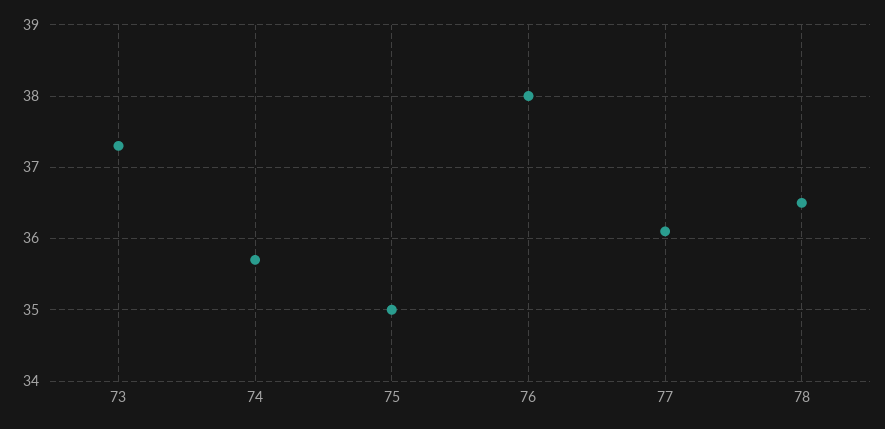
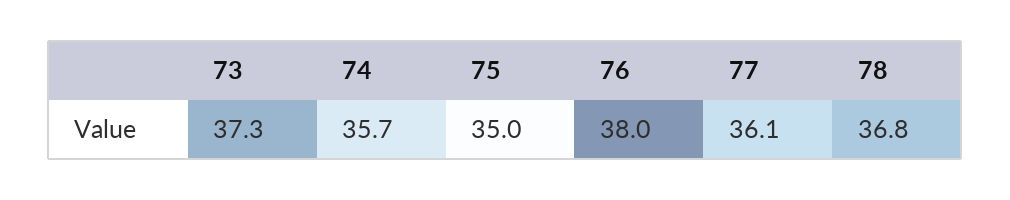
  {
    "73": 37.3,
    "74": 35.7,
    "75": 35,
    "76": 38,
    "77": 36.1,
-   "78": 36.5
+   "78": 36.8
  }

